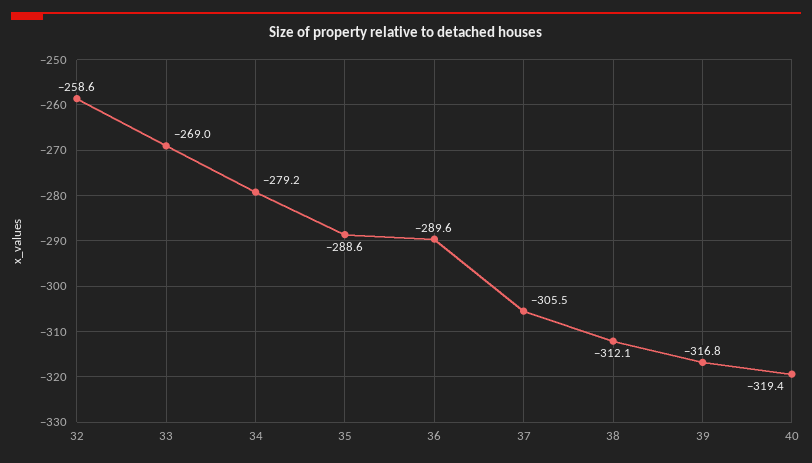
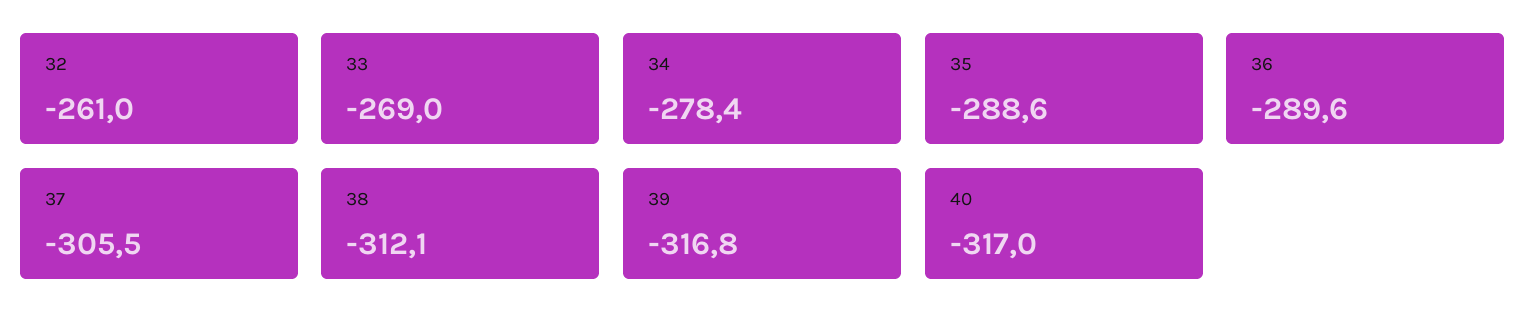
  {
-   "32": -258.6,
+   "32": -261,
    "33": -269,
-   "34": -279.2,
+   "34": -278.4,
    "35": -288.6,
    "36": -289.6,
    "37": -305.5,
    "38": -312.1,
    "39": -316.8,
-   "40": -319.4
+   "40": -317
  }

